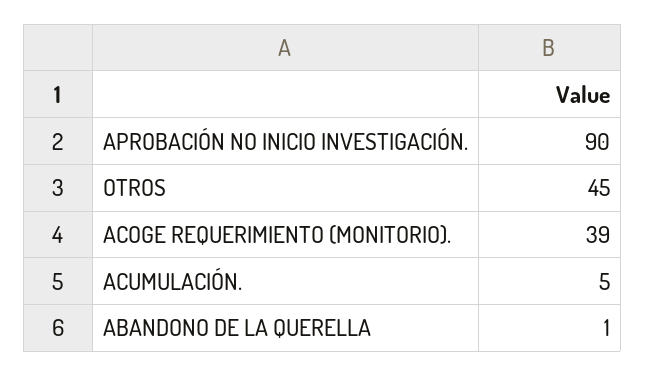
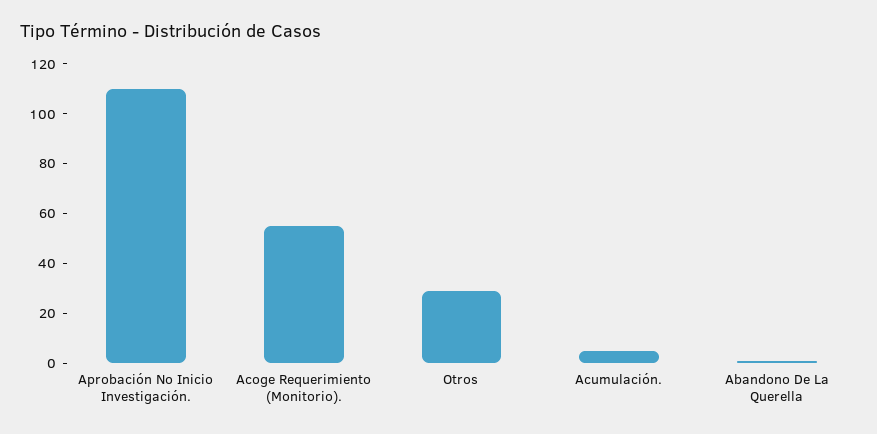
  {
-   "APROBACIÓN NO INICIO INVESTIGACIÓN.": 90,
+   "APROBACIÓN NO INICIO INVESTIGACIÓN.": 110,
-   "OTROS": 45,
+   "OTROS": 30,
-   "ACOGE REQUERIMIENTO (MONITORIO).": 39,
+   "ACOGE REQUERIMIENTO (MONITORIO).": 55,
    "ACUMULACIÓN.": 5,
    "ABANDONO DE LA QUERELLA": 1
  }

